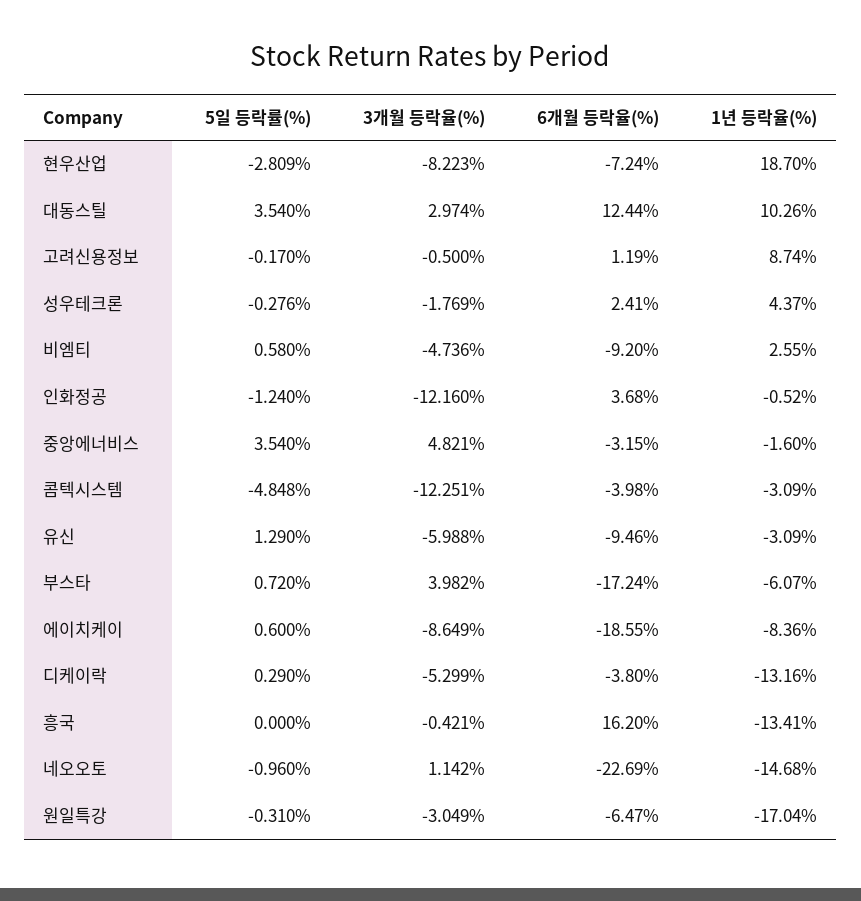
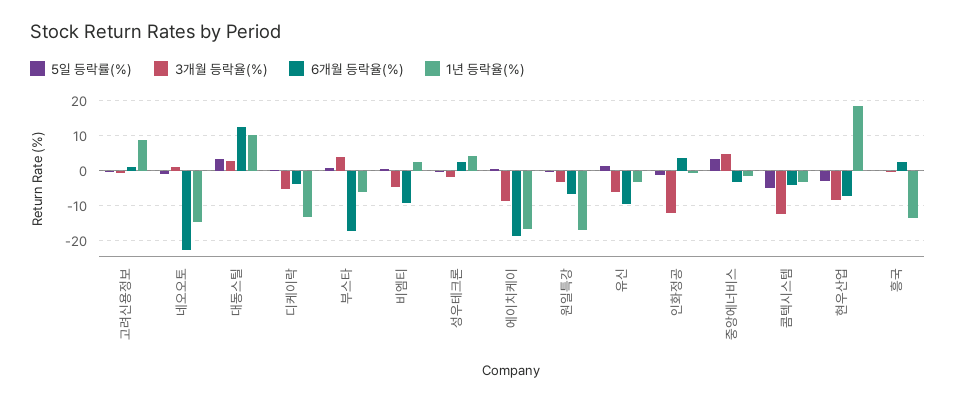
  {
    "5일 등락률(%)": {
      "현우산업": -2.809,
      "대동스틸": 3.54,
      "고려신용정보": -0.17,
      "성우테크론": -0.276,
      "비엠티": 0.58,
      "인화정공": -1.24,
      "중앙에너비스": 3.54,
      "콤텍시스템": -4.848,
      "유신": 1.29,
      "부스타": 0.72,
      "에이치케이": 0.6,
      "디케이락": 0.29,
      "흥국": 0,
      "네오오토": -0.96,
      "원일특강": -0.31
    },
    "3개월 등락율(%)": {
      "현우산업": -8.223,
      "대동스틸": 2.974,
      "고려신용정보": -0.5,
      "성우테크론": -1.769,
      "비엠티": -4.736,
      "인화정공": -12.16,
      "중앙에너비스": 4.821,
      "콤텍시스템": -12.251,
      "유신": -5.988,
      "부스타": 3.982,
      "에이치케이": -8.649,
      "디케이락": -5.299,
      "흥국": -0.421,
      "네오오토": 1.142,
      "원일특강": -3.049
    },
    "6개월 등락율(%)": {
      "현우산업": -7.24,
      "대동스틸": 12.44,
      "고려신용정보": 1.19,
      "성우테크론": 2.41,
      "비엠티": -9.2,
      "인화정공": 3.68,
      "중앙에너비스": -3.15,
      "콤텍시스템": -3.98,
      "유신": -9.46,
      "부스타": -17.24,
      "에이치케이": -18.55,
      "디케이락": -3.8,
-     "흥국": 16.2,
+     "흥국": 2,
      "네오오토": -22.69,
      "원일특강": -6.47
    },
    "1년 등락율(%)": {
      "현우산업": 18.7,
      "대동스틸": 10.26,
      "고려신용정보": 8.74,
      "성우테크론": 4.37,
      "비엠티": 2.55,
      "인화정공": -0.52,
      "중앙에너비스": -1.6,
      "콤텍시스템": -3.09,
      "유신": -3.09,
      "부스타": -6.07,
-     "에이치케이": -8.36,
+     "에이치케이": -16,
      "디케이락": -13.16,
      "흥국": -13.41,
      "네오오토": -14.68,
      "원일특강": -17.04
    }
  }

